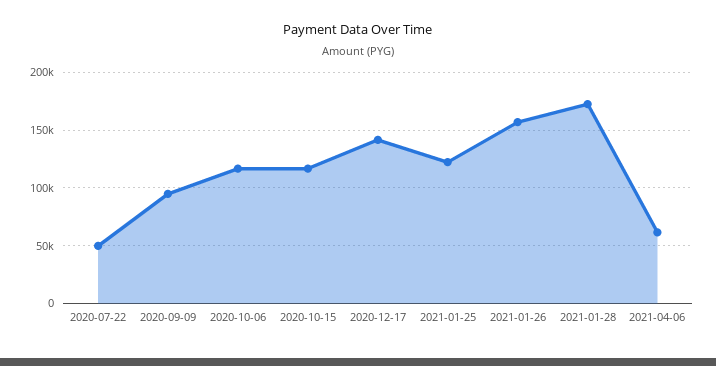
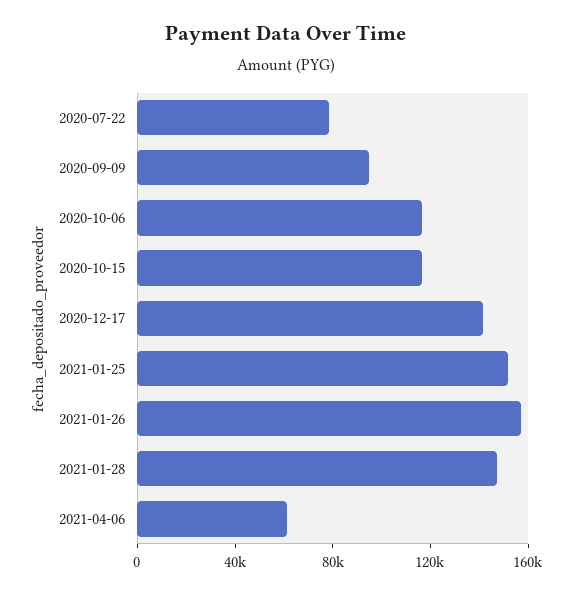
  {
-   "2020-07-22": 50000,
+   "2020-07-22": 80000,
    "2020-09-09": 90000,
    "2020-10-06": 120000,
    "2020-10-15": 120000,
    "2020-12-17": 140000,
-   "2021-01-25": 120000,
+   "2021-01-25": 150000,
    "2021-01-26": 160000,
-   "2021-01-28": 170000,
+   "2021-01-28": 150000,
    "2021-04-06": 60000
  }

